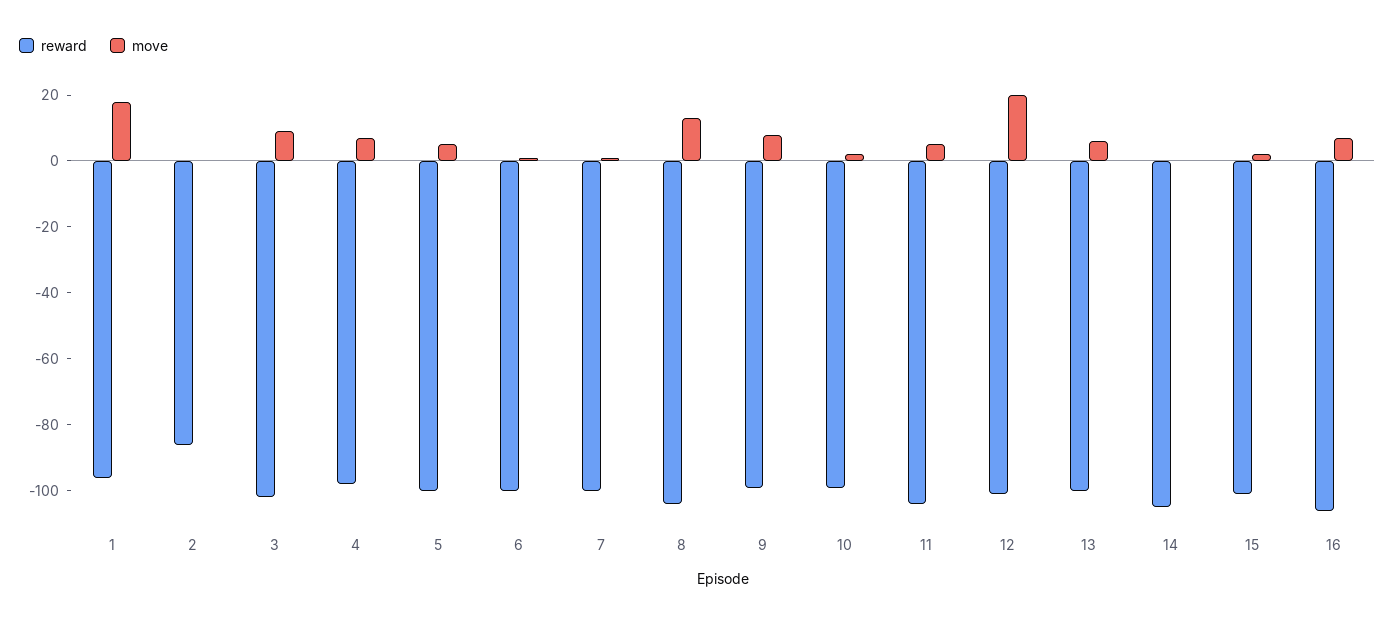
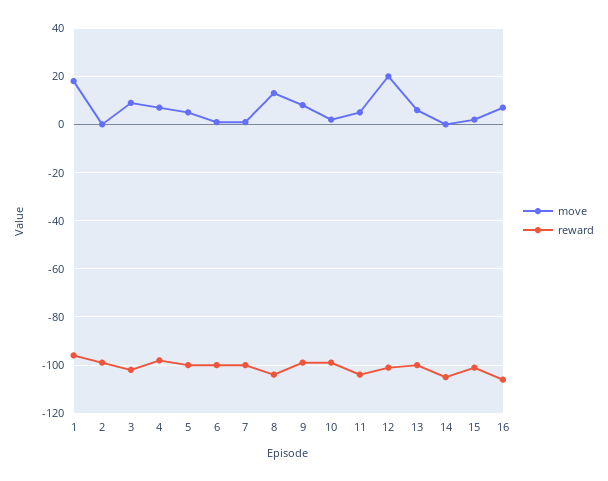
  {
    "reward": {
      "1": -95,
-     "2": -85,
+     "2": -100,
      "3": -100,
      "4": -100,
      "5": -100,
      "6": -100,
      "7": -100,
      "8": -105,
      "9": -100,
      "10": -100,
      "11": -105,
      "12": -100,
      "13": -100,
      "14": -105,
      "15": -100,
      "16": -105
    },
    "move": {
      "1": 20,
      "2": 0,
      "3": 10,
      "4": 5,
      "5": 5,
      "6": 0,
      "7": 0,
      "8": 15,
      "9": 10,
      "10": 0,
      "11": 5,
      "12": 20,
      "13": 5,
      "14": 0,
      "15": 0,
      "16": 5
    }
  }

